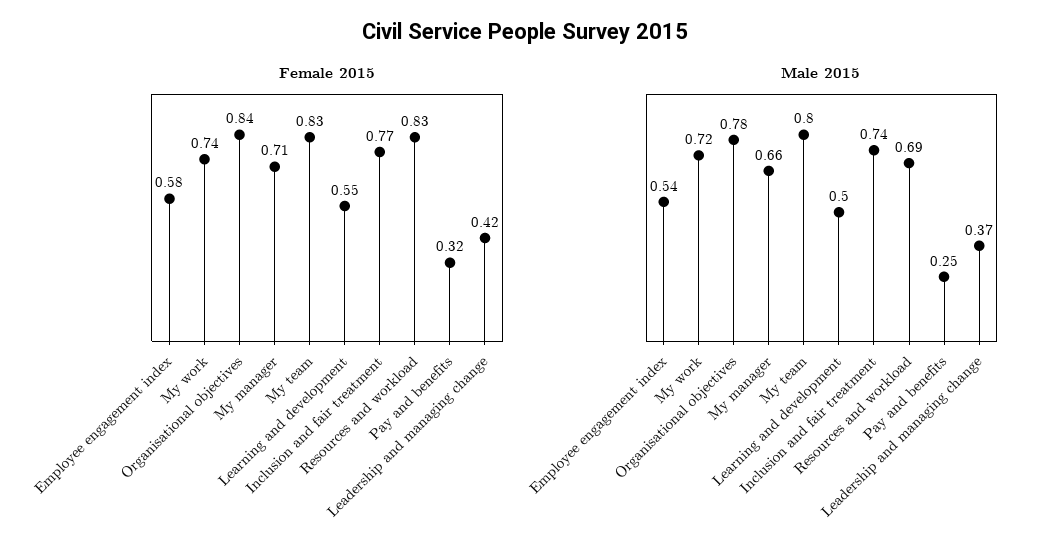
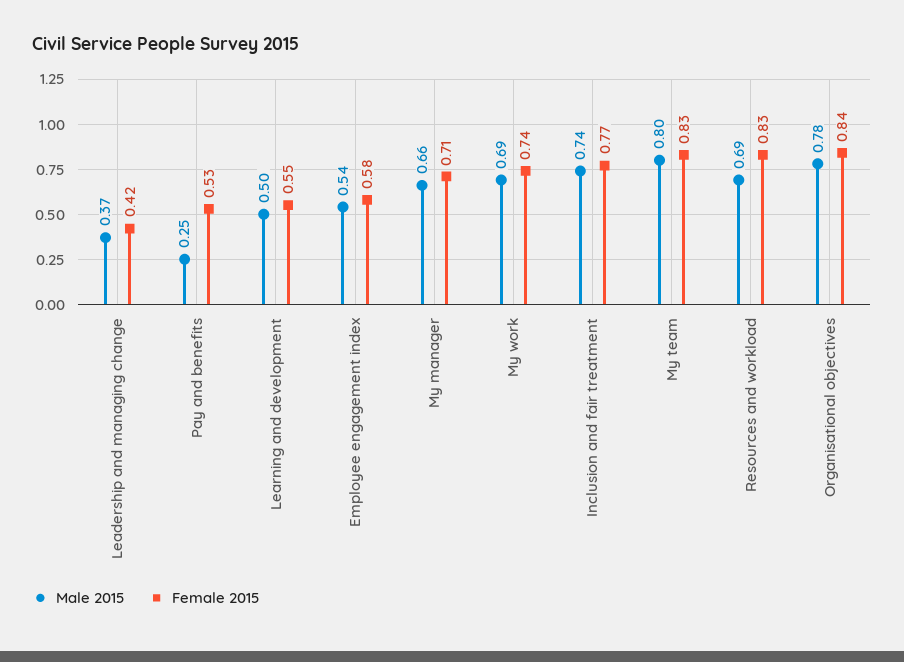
  {
    "Female 2015": {
      "Employee engagement index": 0.58,
      "My work": 0.74,
      "Organisational objectives": 0.84,
      "My manager": 0.71,
      "My team": 0.83,
      "Learning and development": 0.55,
      "Inclusion and fair treatment": 0.77,
      "Resources and workload": 0.83,
-     "Pay and benefits": 0.32,
+     "Pay and benefits": 0.53,
      "Leadership and managing change": 0.42
    },
    "Male 2015": {
      "Employee engagement index": 0.54,
-     "My work": 0.72,
+     "My work": 0.69,
      "Organisational objectives": 0.78,
      "My manager": 0.66,
      "My team": 0.8,
      "Learning and development": 0.5,
      "Inclusion and fair treatment": 0.74,
      "Resources and workload": 0.69,
      "Pay and benefits": 0.25,
      "Leadership and managing change": 0.37
    }
  }

